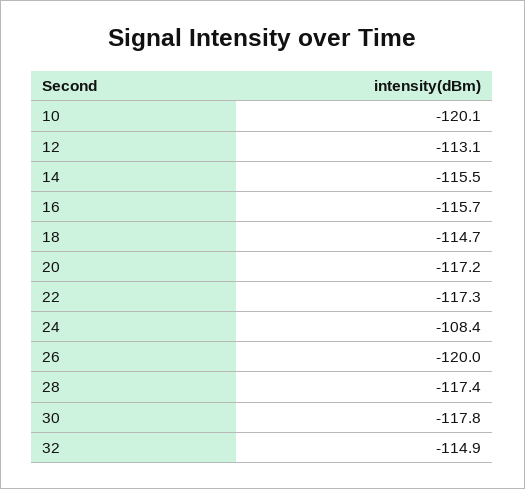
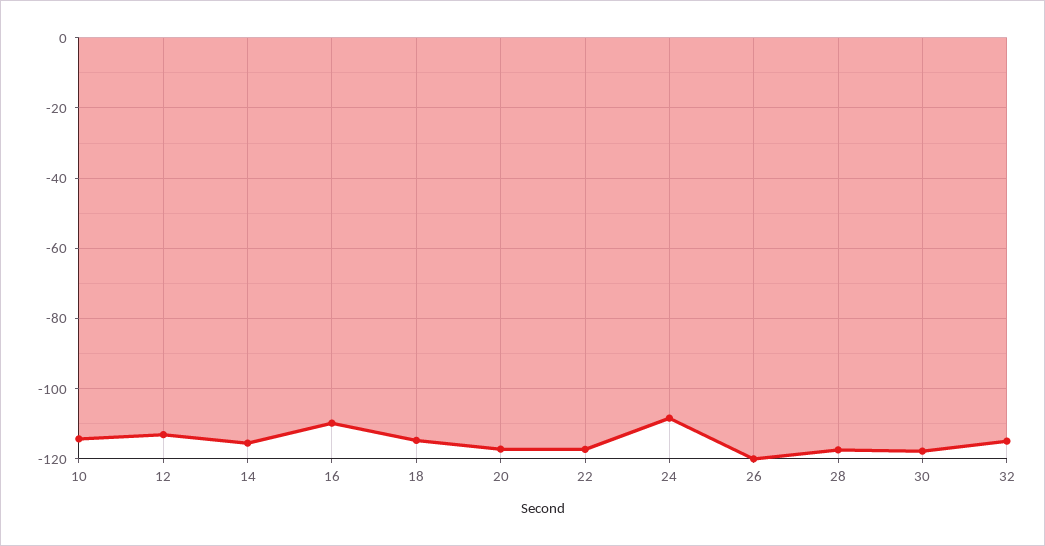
  {
-   "10": -120.1,
+   "10": -114,
    "12": -113.1,
    "14": -115.5,
-   "16": -115.7,
+   "16": -110,
    "18": -114.7,
    "20": -117.2,
    "22": -117.3,
    "24": -108.4,
    "26": -120,
    "28": -117.4,
    "30": -117.8,
    "32": -114.9
  }

